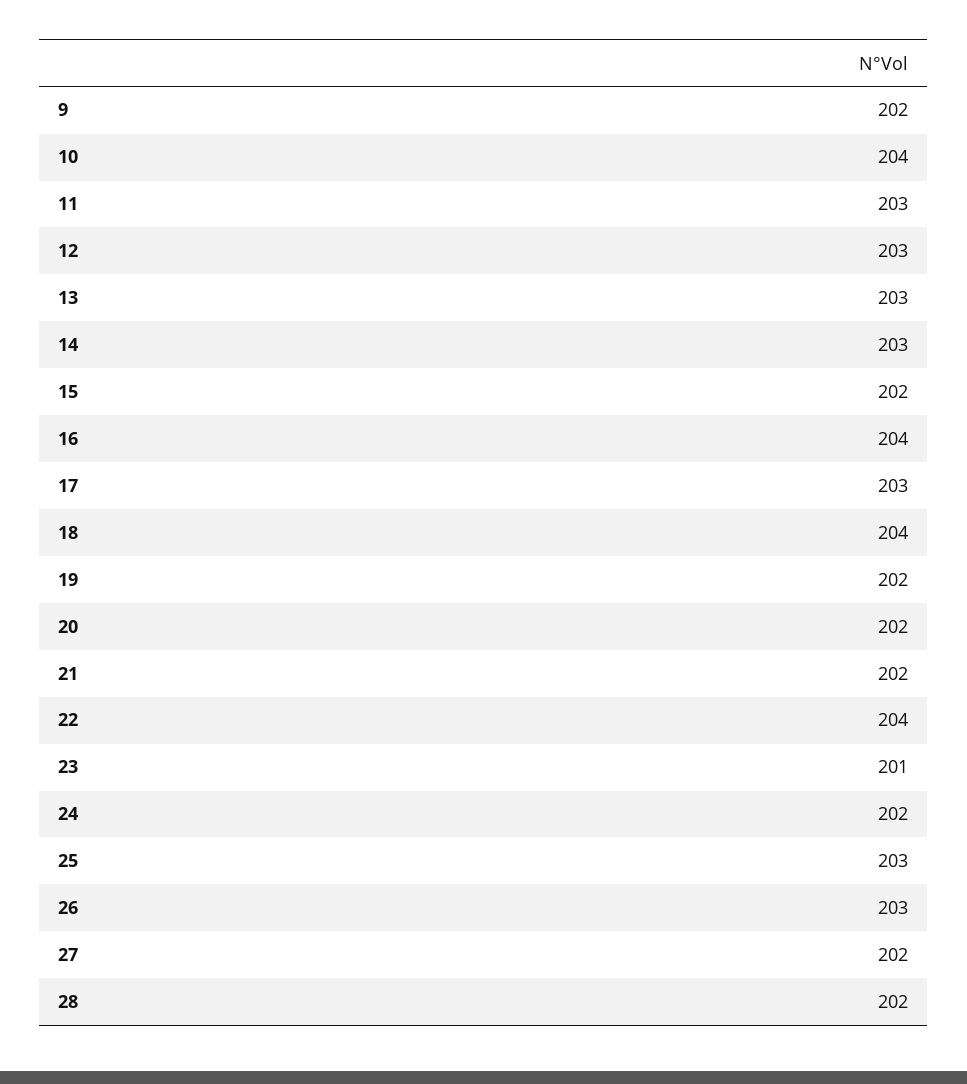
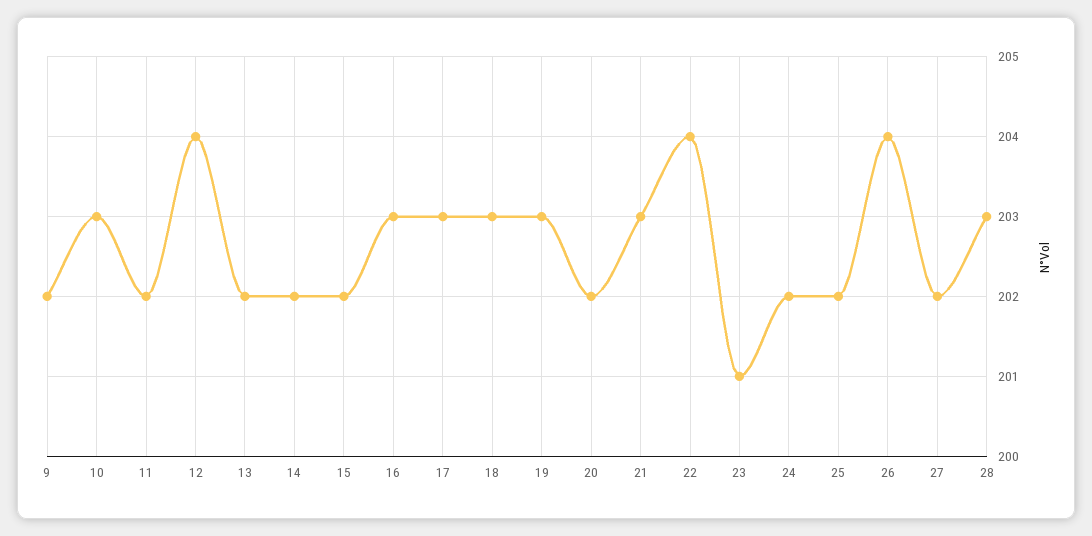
  {
    "9": 202,
-   "10": 204,
+   "10": 203,
-   "11": 203,
+   "11": 202,
-   "12": 203,
+   "12": 204,
-   "13": 203,
+   "13": 202,
-   "14": 203,
+   "14": 202,
    "15": 202,
-   "16": 204,
+   "16": 203,
    "17": 203,
-   "18": 204,
+   "18": 203,
-   "19": 202,
+   "19": 203,
    "20": 202,
-   "21": 202,
+   "21": 203,
    "22": 204,
    "23": 201,
    "24": 202,
-   "25": 203,
+   "25": 202,
-   "26": 203,
+   "26": 204,
    "27": 202,
-   "28": 202
+   "28": 203
  }

